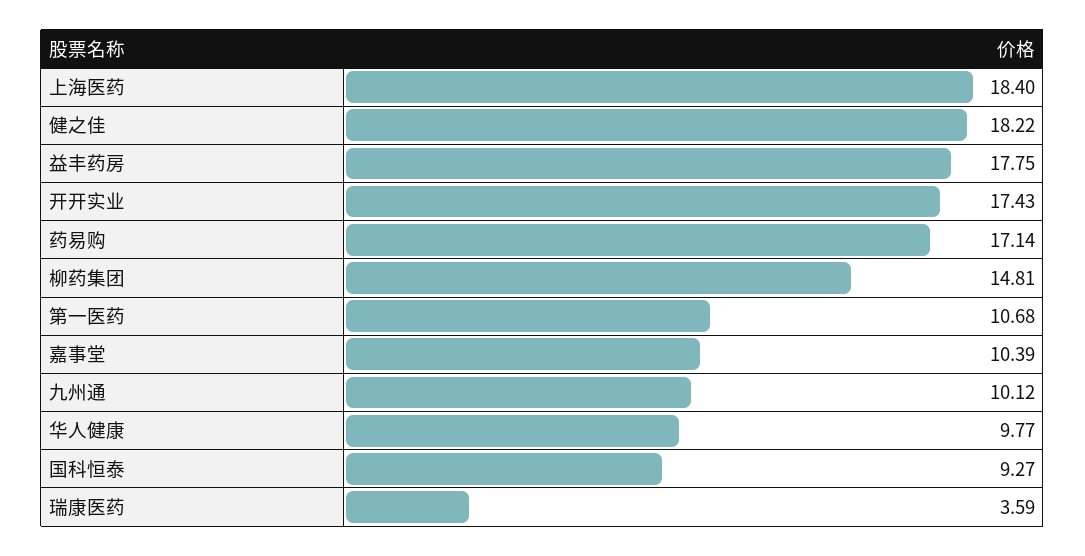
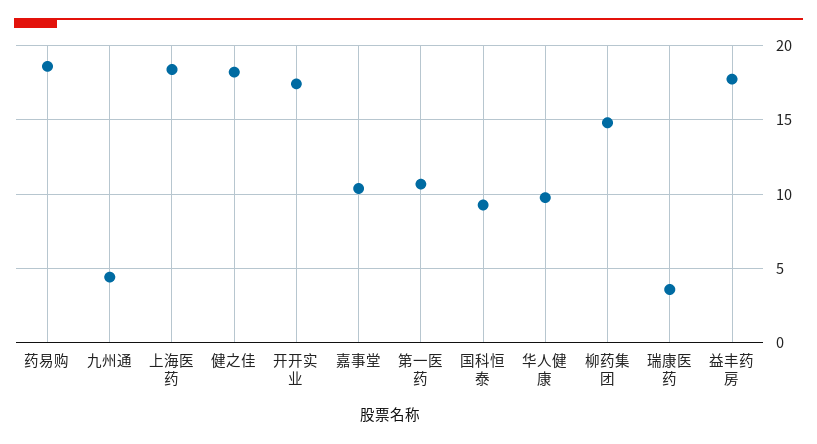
  {
    "上海医药": 18.4,
    "健之佳": 18.22,
    "益丰药房": 17.75,
    "开开实业": 17.43,
-   "药易购": 17.14,
+   "药易购": 18.5,
    "柳药集团": 14.81,
    "第一医药": 10.68,
    "嘉事堂": 10.39,
-   "九州通": 10.12,
+   "九州通": 4.5,
    "华人健康": 9.77,
    "国科恒泰": 9.27,
    "瑞康医药": 3.59
  }

